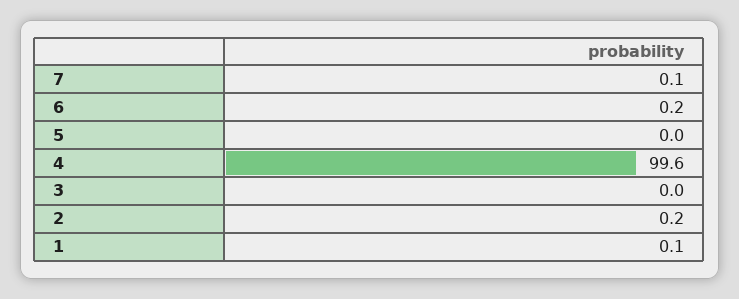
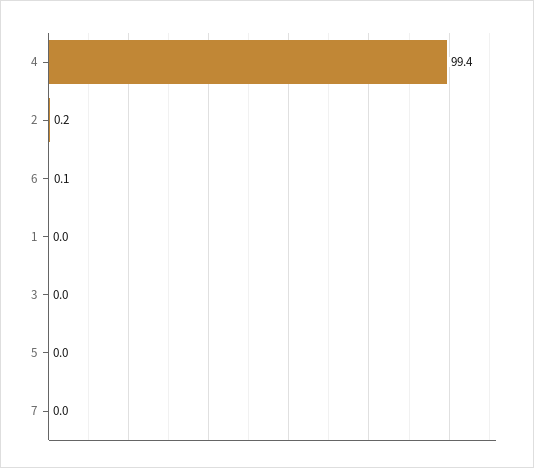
  {
-   "7": 0.1,
+   "7": 0,
-   "6": 0.2,
+   "6": 0.1,
    "5": 0,
-   "4": 99.6,
+   "4": 99.4,
    "3": 0,
    "2": 0.2,
-   "1": 0.1
+   "1": 0
  }

